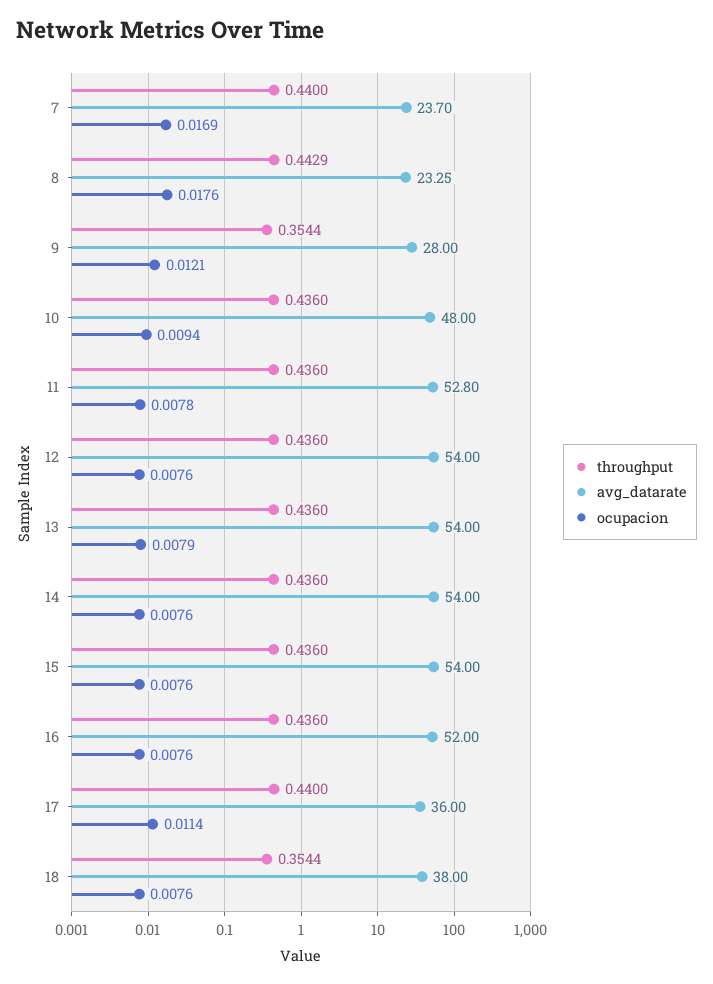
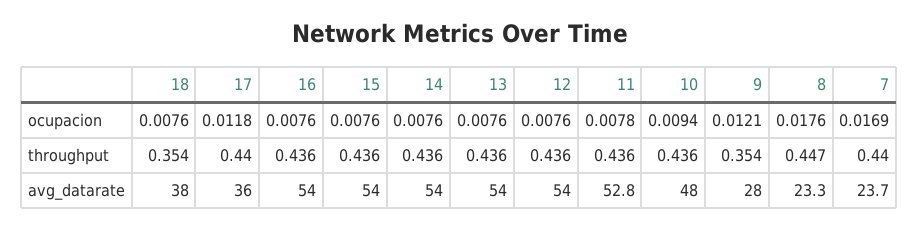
  {
    "throughput": {
      "7": 0.44,
-     "8": 0.4429,
+     "8": 0.447,
      "9": 0.3544,
      "10": 0.436,
      "11": 0.436,
      "12": 0.436,
      "13": 0.436,
      "14": 0.436,
      "15": 0.436,
      "16": 0.436,
      "17": 0.44,
      "18": 0.3544
    },
    "avg_datarate": {
      "7": 23.7,
      "8": 23.25,
      "9": 28,
      "10": 48,
      "11": 52.8,
      "12": 54,
      "13": 54,
      "14": 54,
      "15": 54,
-     "16": 52,
+     "16": 54,
      "17": 36,
      "18": 38
    },
    "ocupacion": {
      "7": 0.0169,
      "8": 0.0176,
      "9": 0.0121,
      "10": 0.0094,
      "11": 0.0078,
      "12": 0.0076,
-     "13": 0.0079,
+     "13": 0.0076,
      "14": 0.0076,
      "15": 0.0076,
      "16": 0.0076,
-     "17": 0.0114,
+     "17": 0.0118,
      "18": 0.0076
    }
  }

